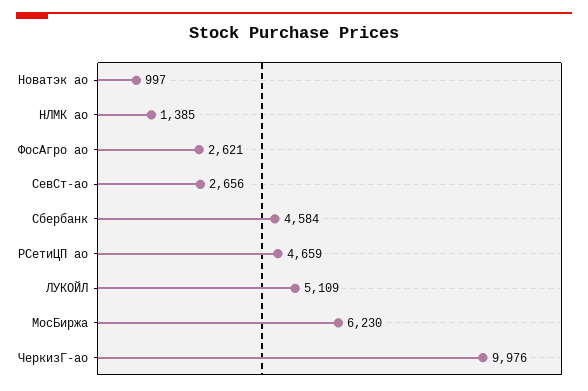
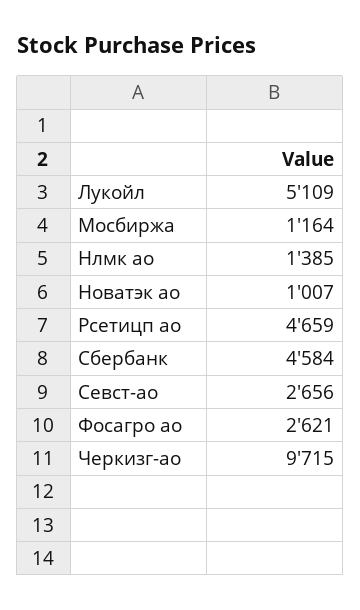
  {
-   "Новатэк ао": 997,
+   "Новатэк ао": 1007,
    "НЛМК ао": 1385,
    "ФосАгро ао": 2621,
    "СевСт-ао": 2656,
    "Сбербанк": 4584,
    "РСетиЦП ао": 4659,
    "ЛУКОЙЛ": 5109,
-   "МосБиржа": 6230,
+   "МосБиржа": 1164,
-   "ЧеркизГ-ао": 9976
+   "ЧеркизГ-ао": 9715
  }

